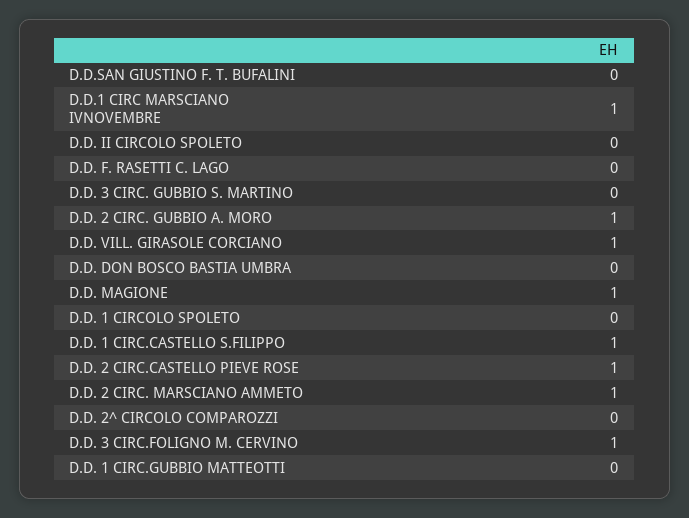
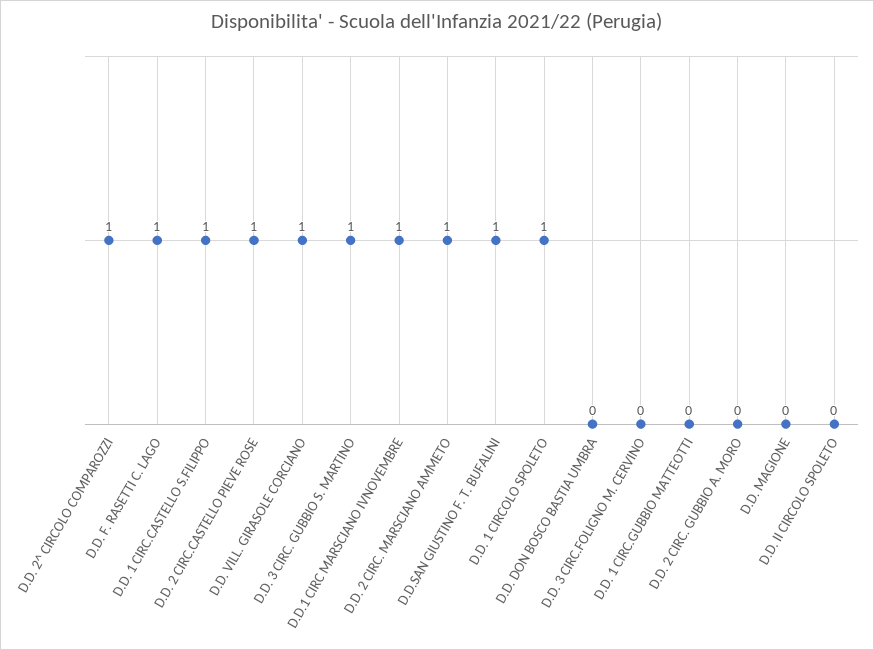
  {
-   "D.D.SAN GIUSTINO F. T. BUFALINI": 0,
+   "D.D.SAN GIUSTINO F. T. BUFALINI": 1,
    "D.D.1 CIRC MARSCIANO IVNOVEMBRE": 1,
    "D.D. II CIRCOLO SPOLETO": 0,
-   "D.D. F. RASETTI C. LAGO": 0,
+   "D.D. F. RASETTI C. LAGO": 1,
-   "D.D. 3 CIRC. GUBBIO S. MARTINO": 0,
+   "D.D. 3 CIRC. GUBBIO S. MARTINO": 1,
-   "D.D. 2 CIRC. GUBBIO A. MORO": 1,
+   "D.D. 2 CIRC. GUBBIO A. MORO": 0,
    "D.D. VILL. GIRASOLE CORCIANO": 1,
    "D.D. DON BOSCO BASTIA UMBRA": 0,
-   "D.D. MAGIONE": 1,
+   "D.D. MAGIONE": 0,
-   "D.D. 1 CIRCOLO SPOLETO": 0,
+   "D.D. 1 CIRCOLO SPOLETO": 1,
    "D.D. 1 CIRC.CASTELLO S.FILIPPO": 1,
    "D.D. 2 CIRC.CASTELLO PIEVE ROSE": 1,
    "D.D. 2 CIRC. MARSCIANO AMMETO": 1,
-   "D.D. 2^ CIRCOLO COMPAROZZI": 0,
+   "D.D. 2^ CIRCOLO COMPAROZZI": 1,
-   "D.D. 3 CIRC.FOLIGNO M. CERVINO": 1,
+   "D.D. 3 CIRC.FOLIGNO M. CERVINO": 0,
    "D.D. 1 CIRC.GUBBIO MATTEOTTI": 0
  }

